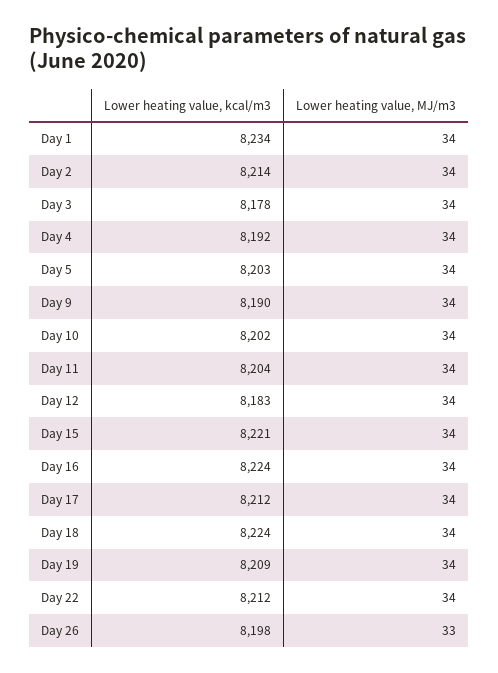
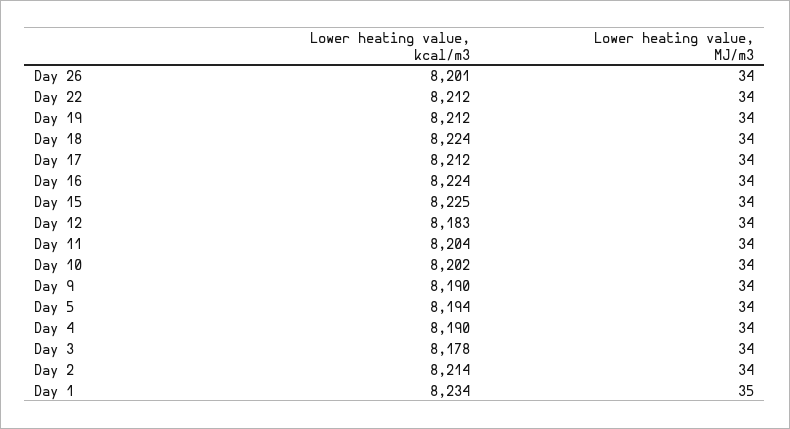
  {
    "Lower heating value, kcal/m3": {
      "Day 1": 8234,
      "Day 2": 8214,
      "Day 3": 8178,
-     "Day 4": 8192,
+     "Day 4": 8190,
-     "Day 5": 8203,
+     "Day 5": 8194,
      "Day 9": 8190,
      "Day 10": 8202,
      "Day 11": 8204,
      "Day 12": 8183,
-     "Day 15": 8221,
+     "Day 15": 8225,
      "Day 16": 8224,
      "Day 17": 8212,
      "Day 18": 8224,
-     "Day 19": 8209,
+     "Day 19": 8212,
      "Day 22": 8212,
-     "Day 26": 8198
+     "Day 26": 8201
    },
    "Lower heating value, MJ/m3": {
-     "Day 1": 34,
+     "Day 1": 35,
      "Day 2": 34,
      "Day 3": 34,
      "Day 4": 34,
      "Day 5": 34,
      "Day 9": 34,
      "Day 10": 34,
      "Day 11": 34,
      "Day 12": 34,
      "Day 15": 34,
      "Day 16": 34,
      "Day 17": 34,
      "Day 18": 34,
      "Day 19": 34,
      "Day 22": 34,
-     "Day 26": 33
+     "Day 26": 34
    }
  }

